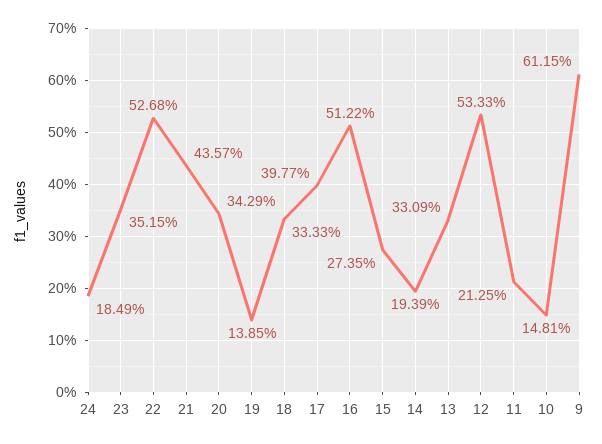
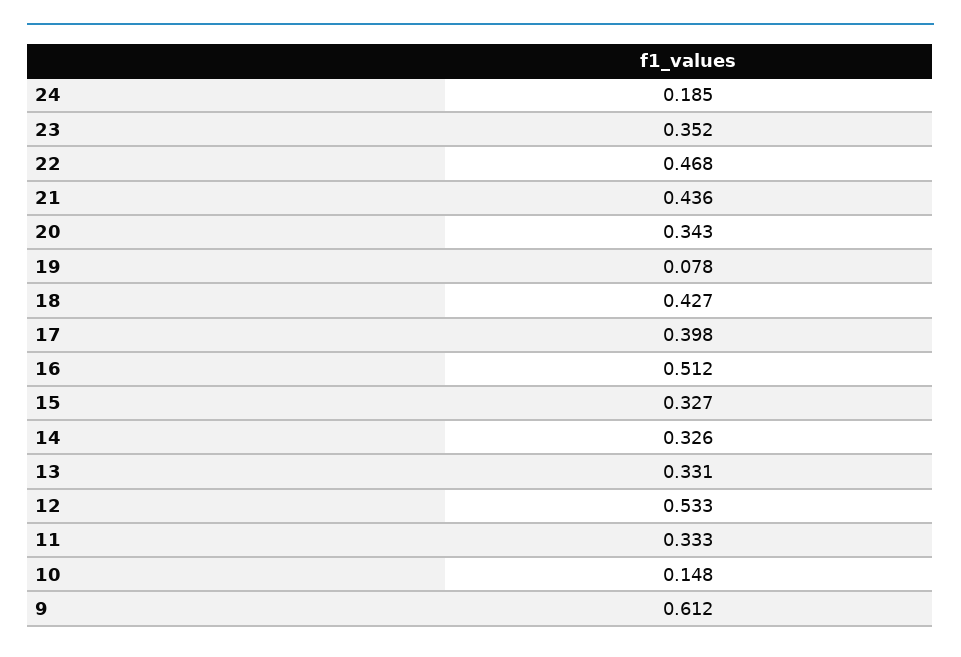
  {
    "24": 0.1849,
    "23": 0.3515,
-   "22": 0.5268,
+   "22": 0.468,
    "21": 0.4357,
    "20": 0.3429,
-   "19": 0.1385,
+   "19": 0.078,
-   "18": 0.3333,
+   "18": 0.427,
    "17": 0.3977,
    "16": 0.5122,
-   "15": 0.2735,
+   "15": 0.327,
-   "14": 0.1939,
+   "14": 0.326,
    "13": 0.3309,
    "12": 0.5333,
-   "11": 0.2125,
+   "11": 0.333,
    "10": 0.1481,
    "9": 0.6115
  }

